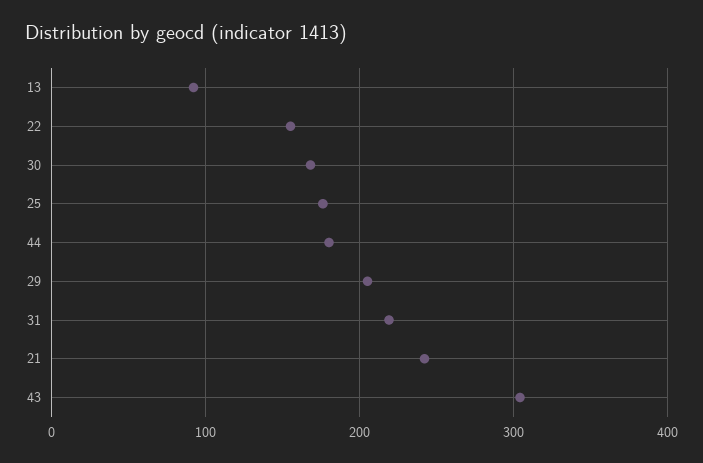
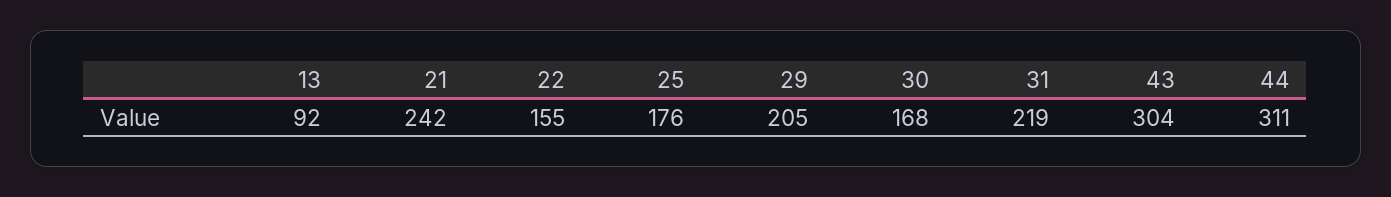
  {
    "13": 92,
    "22": 155,
    "30": 168,
    "25": 176,
-   "44": 180,
+   "44": 311,
    "29": 205,
    "31": 219,
    "21": 242,
    "43": 304
  }

